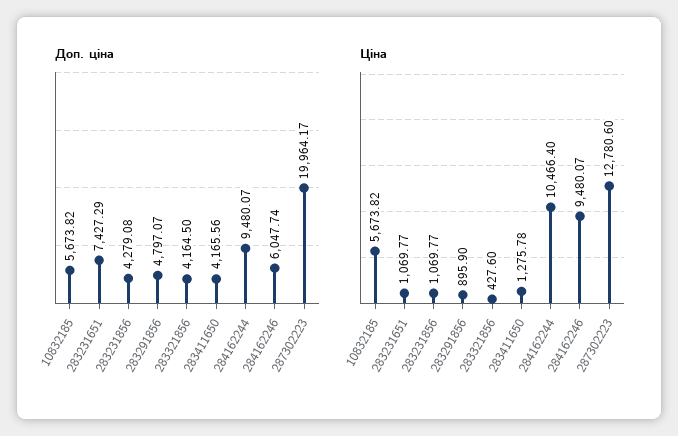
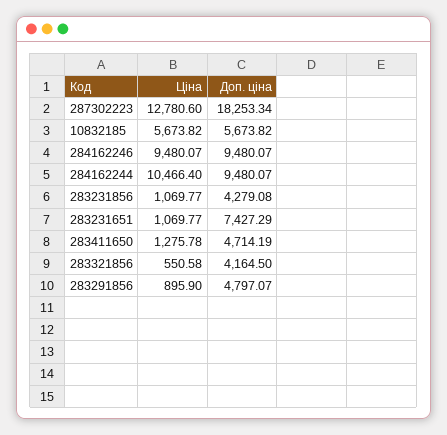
  {
    "Доп. ціна": {
      "10832185": 5673.82,
      "283231651": 7427.29,
      "283231856": 4279.08,
      "283291856": 4797.07,
      "283321856": 4164.5,
-     "283411650": 4165.56,
+     "283411650": 4714.19,
      "284162244": 9480.07,
-     "284162246": 6047.74,
+     "284162246": 9480.07,
-     "287302223": 19964.17
+     "287302223": 18253.34
    },
    "Ціна": {
      "10832185": 5673.82,
      "283231651": 1069.77,
      "283231856": 1069.77,
      "283291856": 895.9,
-     "283321856": 427.6,
+     "283321856": 550.58,
      "283411650": 1275.78,
      "284162244": 10466.4,
      "284162246": 9480.07,
      "287302223": 12780.6
    }
  }

